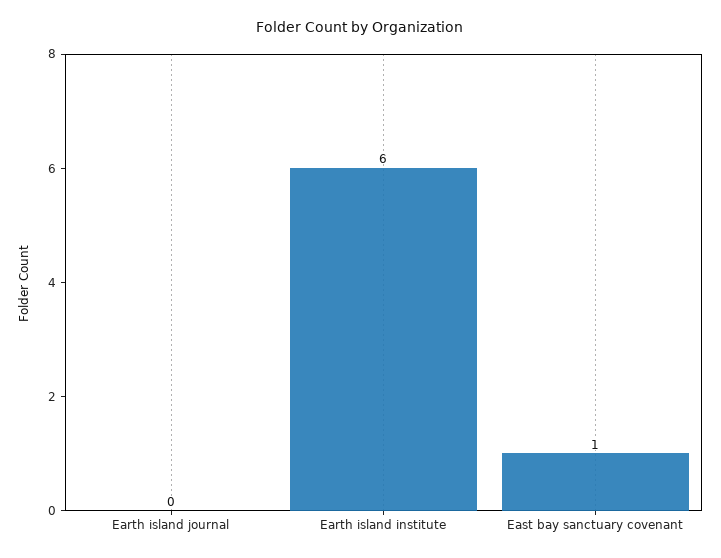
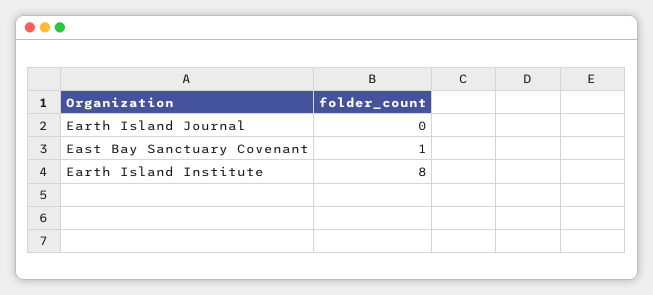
  {
    "Earth island journal": 0,
-   "Earth island institute": 6,
+   "Earth island institute": 8,
    "East bay sanctuary covenant": 1
  }

